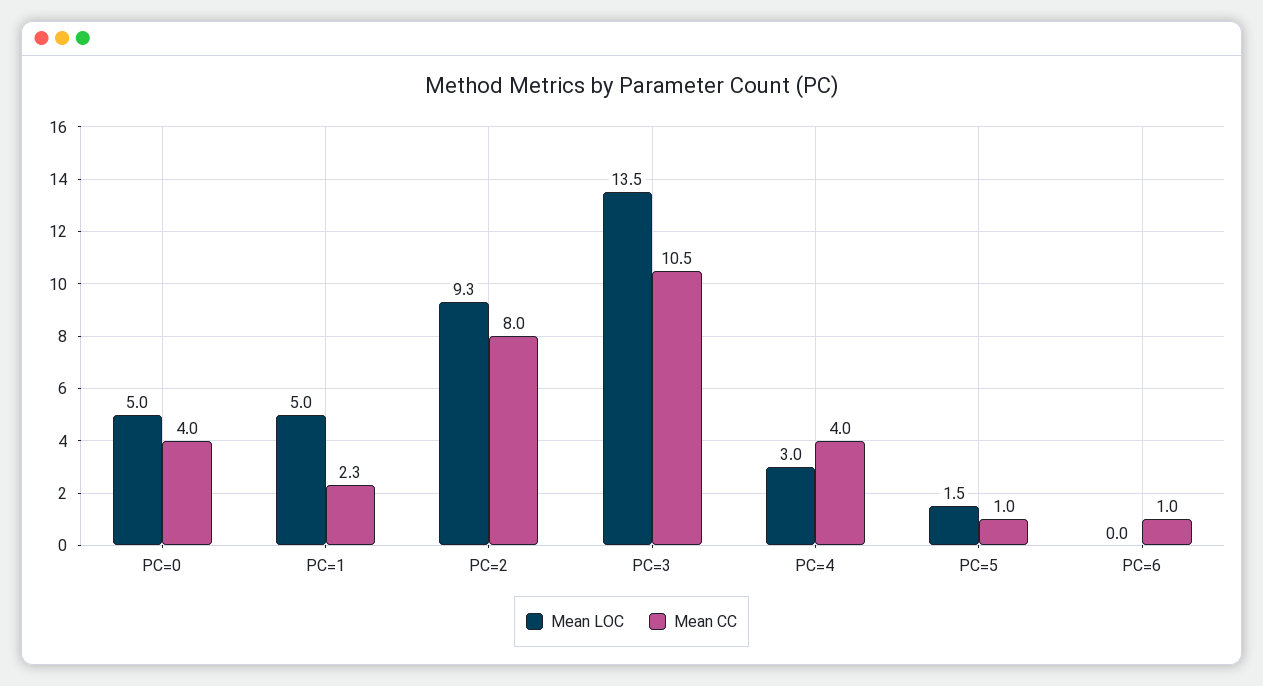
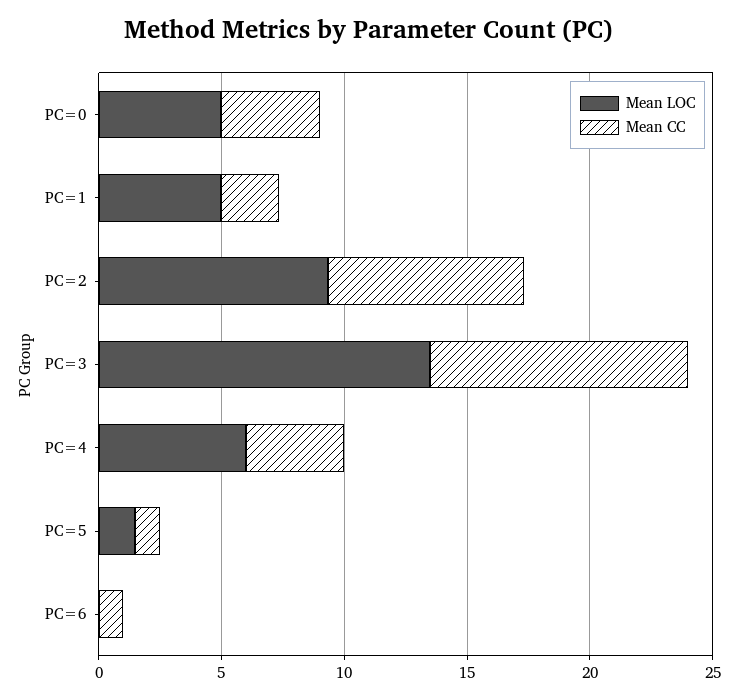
  {
    "Mean LOC": {
      "PC=0": 5,
      "PC=1": 5,
      "PC=2": 9.3,
      "PC=3": 13.5,
-     "PC=4": 3,
+     "PC=4": 6,
      "PC=5": 1.5,
      "PC=6": 0
    },
    "Mean CC": {
      "PC=0": 4,
      "PC=1": 2.3,
      "PC=2": 8,
      "PC=3": 10.5,
      "PC=4": 4,
      "PC=5": 1,
      "PC=6": 1
    }
  }

